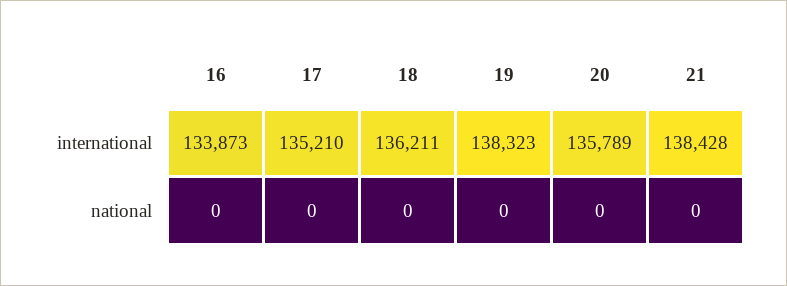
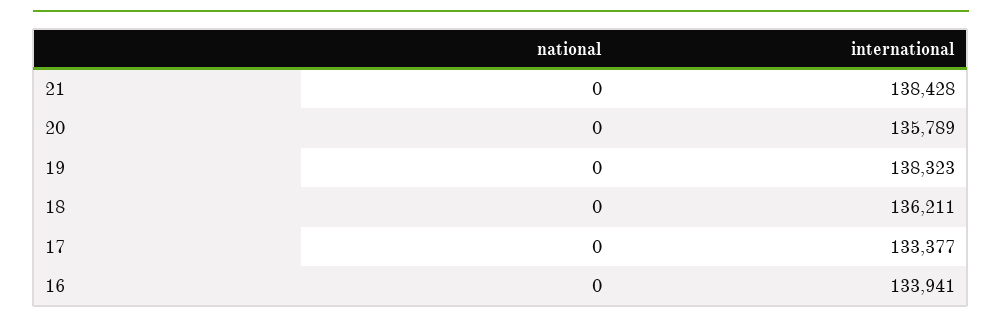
  {
    "16": {
-     "international": 133873,
+     "international": 133941,
      "national": 0
    },
    "17": {
-     "international": 135210,
+     "international": 133377,
      "national": 0
    },
    "18": {
      "international": 136211,
      "national": 0
    },
    "19": {
      "international": 138323,
      "national": 0
    },
    "20": {
      "international": 135789,
      "national": 0
    },
    "21": {
      "international": 138428,
      "national": 0
    }
  }

